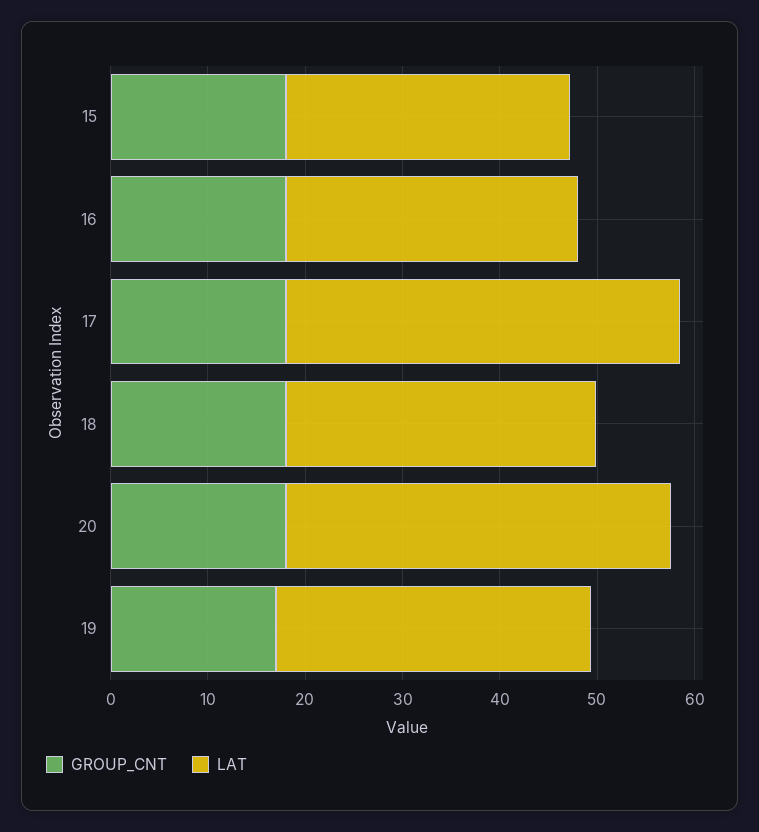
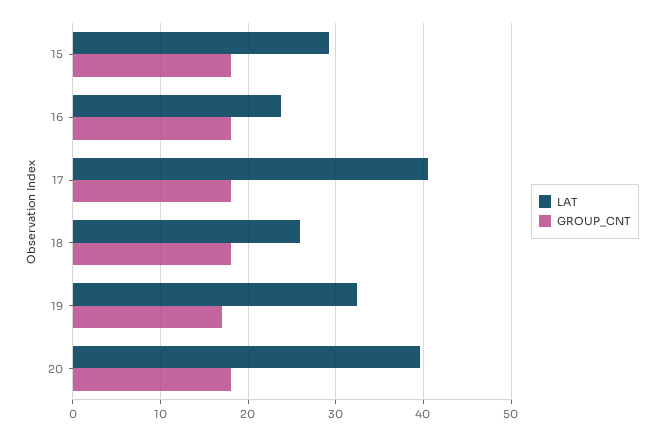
  {
    "GROUP_CNT": {
      "15": 18,
      "16": 18,
      "17": 18,
      "18": 18,
      "20": 18,
      "19": 17
    },
    "LAT": {
      "15": 29,
-     "16": 30,
+     "16": 24,
      "17": 41,
-     "18": 32,
+     "18": 26,
      "20": 40,
      "19": 32
    }
  }

